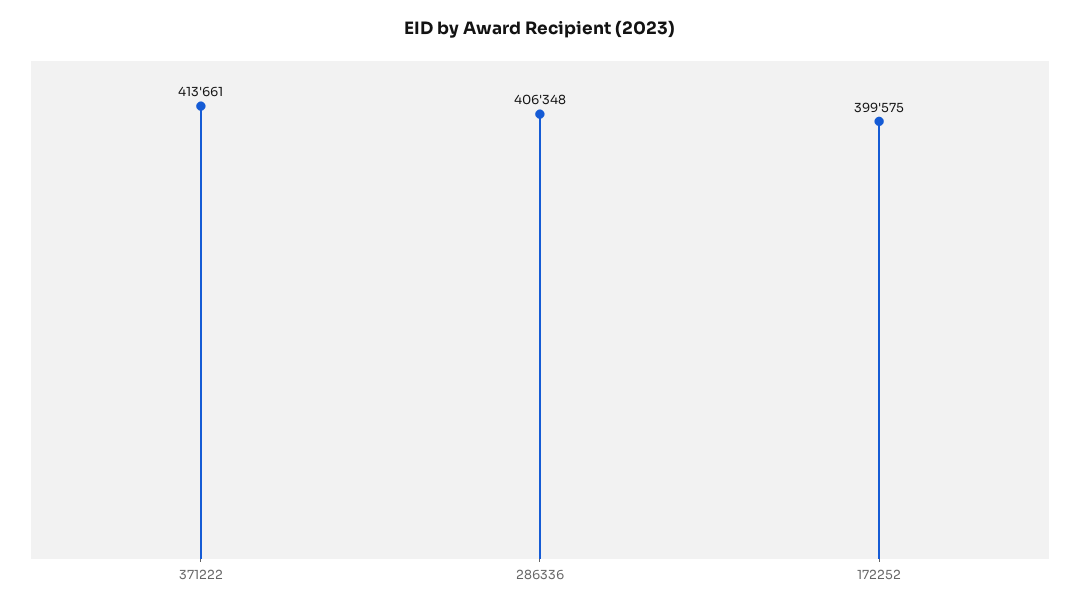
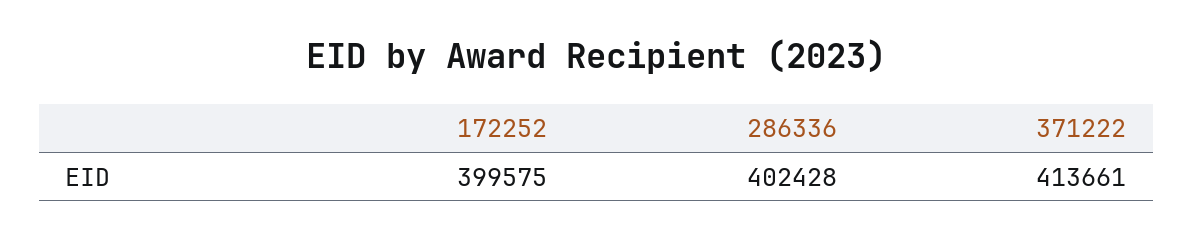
  {
    "371222": 413661,
-   "286336": 406348,
+   "286336": 402428,
    "172252": 399575
  }

